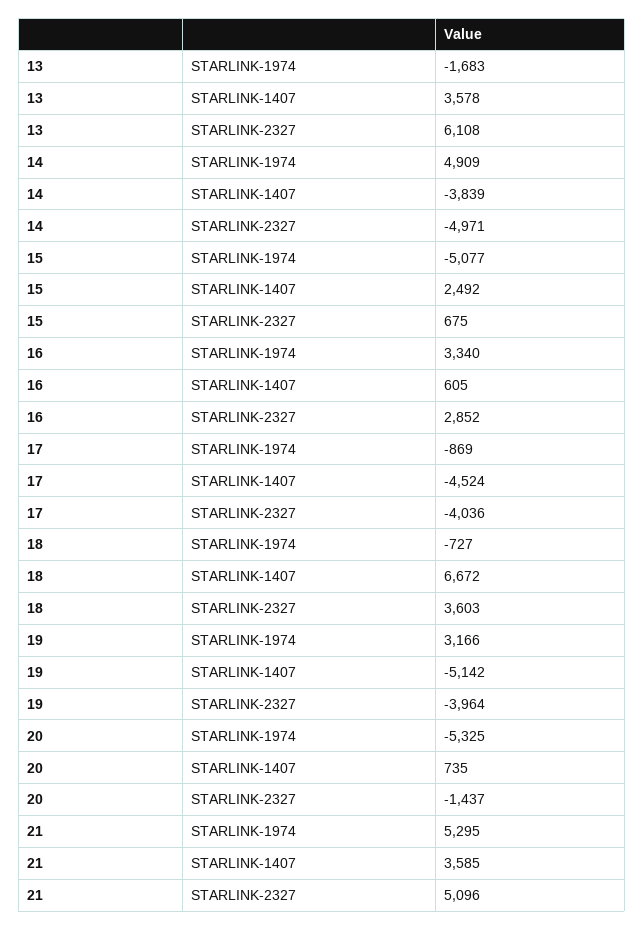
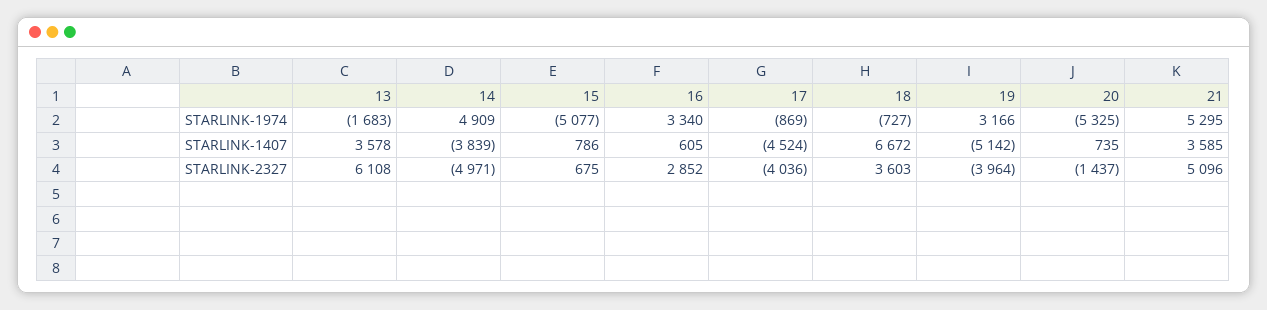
  {
    "13": {
      "STARLINK-1974": -1683,
      "STARLINK-1407": 3578,
      "STARLINK-2327": 6108
    },
    "14": {
      "STARLINK-1974": 4909,
      "STARLINK-1407": -3839,
      "STARLINK-2327": -4971
    },
    "15": {
      "STARLINK-1974": -5077,
-     "STARLINK-1407": 2492,
+     "STARLINK-1407": 786,
      "STARLINK-2327": 675
    },
    "16": {
      "STARLINK-1974": 3340,
      "STARLINK-1407": 605,
      "STARLINK-2327": 2852
    },
    "17": {
      "STARLINK-1974": -869,
      "STARLINK-1407": -4524,
      "STARLINK-2327": -4036
    },
    "18": {
      "STARLINK-1974": -727,
      "STARLINK-1407": 6672,
      "STARLINK-2327": 3603
    },
    "19": {
      "STARLINK-1974": 3166,
      "STARLINK-1407": -5142,
      "STARLINK-2327": -3964
    },
    "20": {
      "STARLINK-1974": -5325,
      "STARLINK-1407": 735,
      "STARLINK-2327": -1437
    },
    "21": {
      "STARLINK-1974": 5295,
      "STARLINK-1407": 3585,
      "STARLINK-2327": 5096
    }
  }

